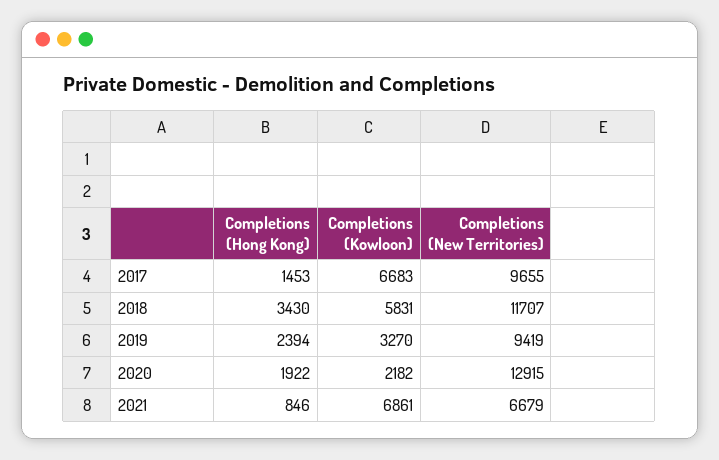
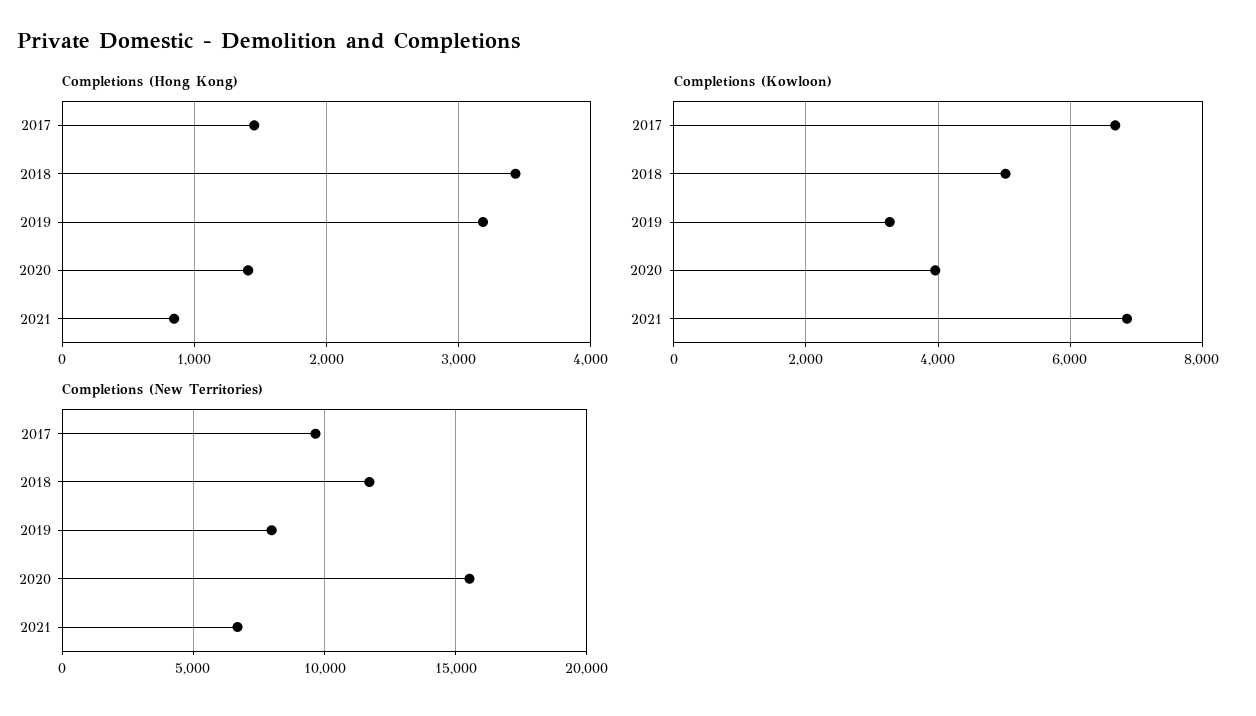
  {
    "Completions (Hong Kong)": {
      "2017": 1453,
      "2018": 3430,
-     "2019": 2394,
+     "2019": 3200,
-     "2020": 1922,
+     "2020": 1400,
      "2021": 846
    },
    "Completions (Kowloon)": {
      "2017": 6683,
-     "2018": 5831,
+     "2018": 5000,
      "2019": 3270,
-     "2020": 2182,
+     "2020": 4000,
      "2021": 6861
    },
    "Completions (New Territories)": {
      "2017": 9655,
      "2018": 11707,
-     "2019": 9419,
+     "2019": 8000,
-     "2020": 12915,
+     "2020": 15500,
      "2021": 6679
    }
  }

